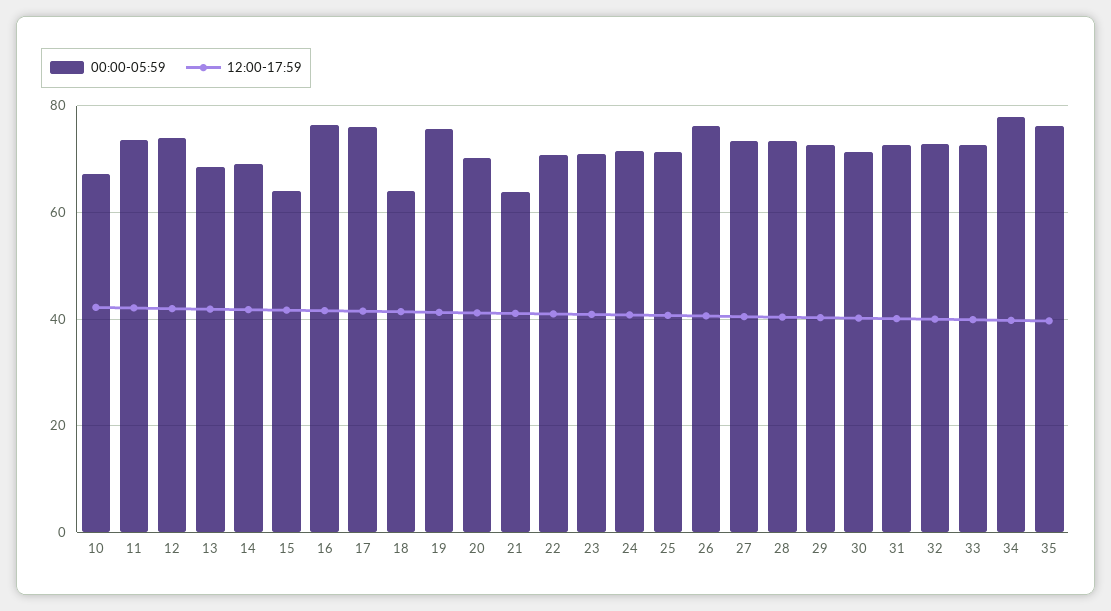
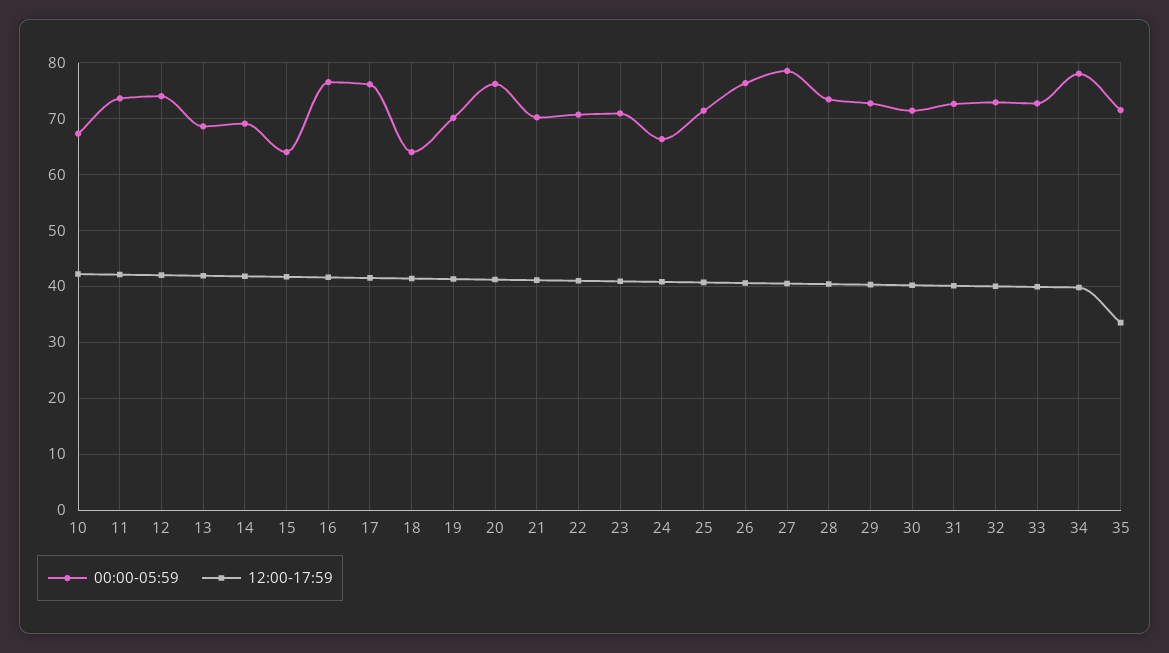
  {
    "00:00-05:59": {
      "10": 68,
      "11": 74,
      "12": 74,
      "13": 68,
      "14": 70,
      "15": 64,
      "16": 76,
      "17": 76,
      "18": 64,
-     "19": 76,
+     "19": 70,
-     "20": 70,
+     "20": 76,
-     "21": 64,
+     "21": 70,
      "22": 70,
      "23": 70,
-     "24": 72,
+     "24": 66,
      "25": 72,
      "26": 76,
-     "27": 74,
+     "27": 78,
      "28": 74,
      "29": 72,
      "30": 72,
      "31": 72,
      "32": 72,
      "33": 72,
      "34": 78,
-     "35": 76
+     "35": 72
    },
    "12:00-17:59": {
      "10": 42,
      "11": 42,
      "12": 42,
      "13": 42,
      "14": 42,
      "15": 42,
      "16": 42,
      "17": 42,
      "18": 42,
      "19": 42,
      "20": 42,
      "21": 42,
      "22": 42,
      "23": 40,
      "24": 40,
      "25": 40,
      "26": 40,
      "27": 40,
      "28": 40,
      "29": 40,
      "30": 40,
      "31": 40,
      "32": 40,
      "33": 40,
      "34": 40,
-     "35": 40
+     "35": 34
    }
  }

